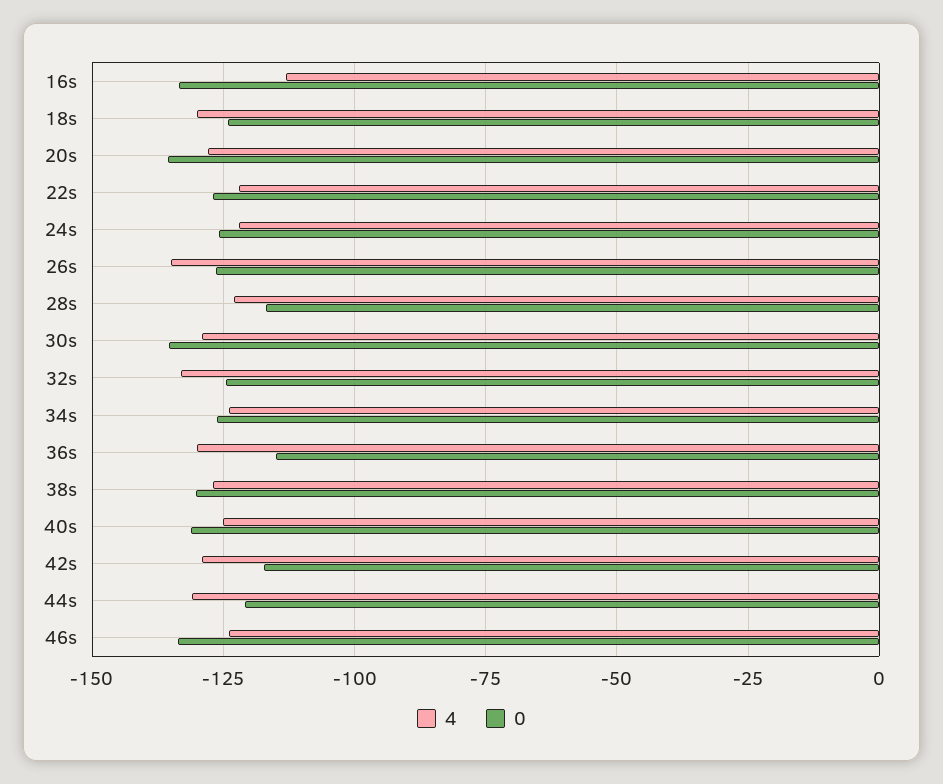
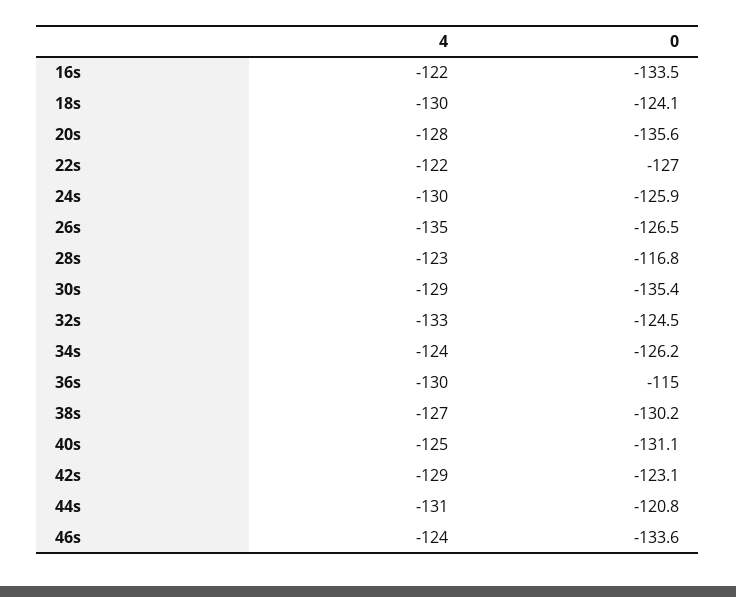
  {
    "4": {
-     "16s": -112.5,
+     "16s": -122,
      "18s": -130,
      "20s": -128,
      "22s": -122,
-     "24s": -122.5,
+     "24s": -130,
      "26s": -135,
      "28s": -123,
      "30s": -129,
      "32s": -133,
      "34s": -124,
      "36s": -130,
      "38s": -127,
      "40s": -125,
      "42s": -129,
      "44s": -131,
      "46s": -124
    },
    "0": {
      "16s": -133.5,
      "18s": -124.1,
      "20s": -135.6,
      "22s": -127,
      "24s": -125.9,
      "26s": -126.5,
      "28s": -116.8,
      "30s": -135.4,
      "32s": -124.5,
      "34s": -126.2,
      "36s": -115,
      "38s": -130.2,
      "40s": -131.1,
-     "42s": -117.5,
+     "42s": -123.1,
      "44s": -120.8,
      "46s": -133.6
    }
  }

